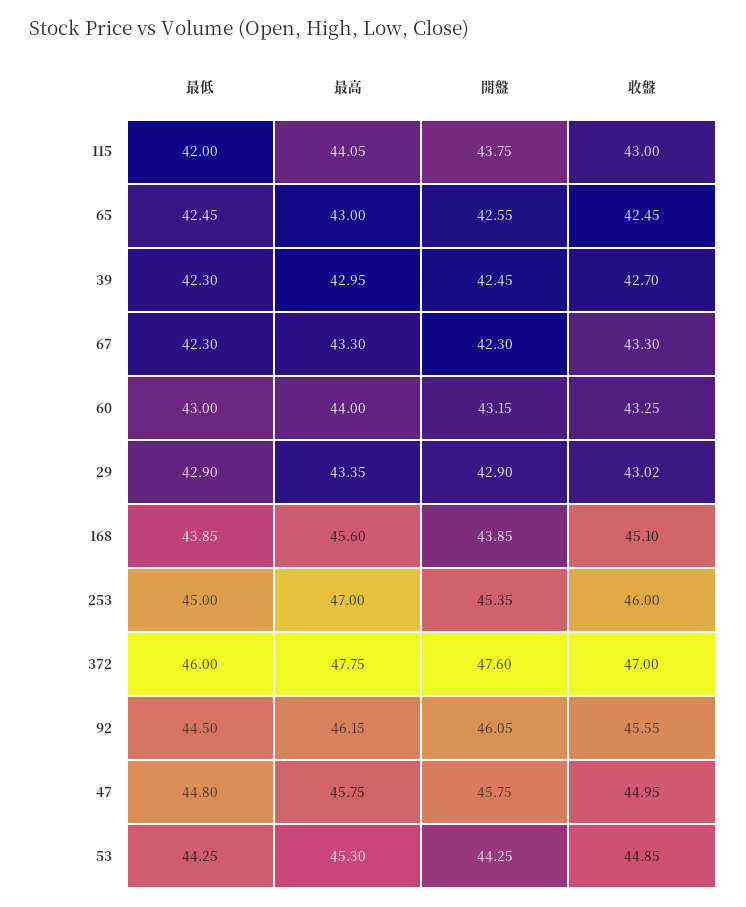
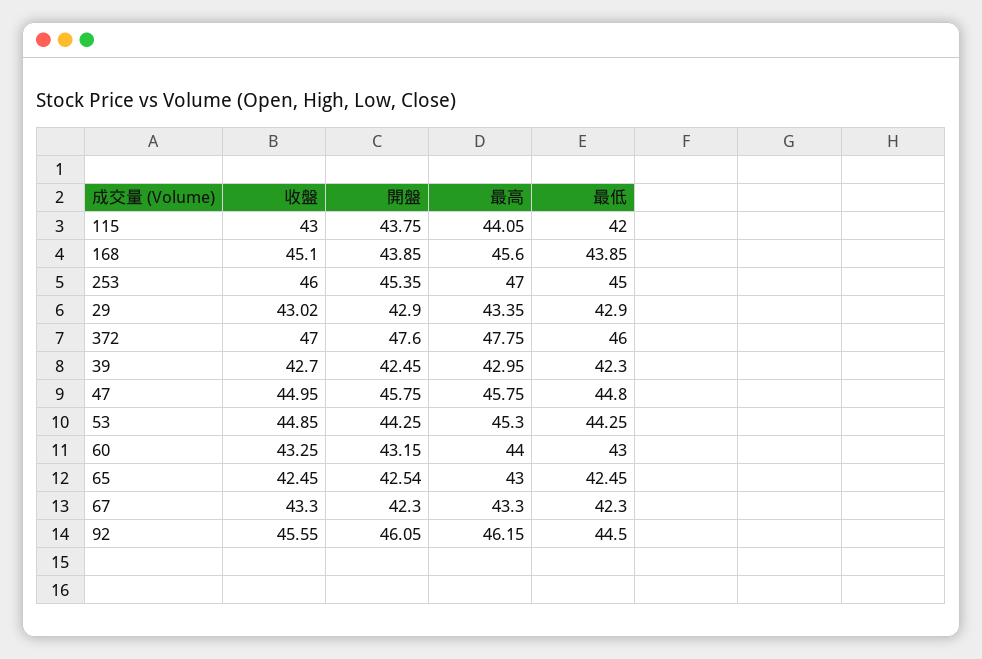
  {
    "最低": {
      "115": 42,
      "65": 42.45,
      "39": 42.3,
      "67": 42.3,
      "60": 43,
      "29": 42.9,
      "168": 43.85,
      "253": 45,
      "372": 46,
      "92": 44.5,
      "47": 44.8,
      "53": 44.25
    },
    "最高": {
      "115": 44.05,
      "65": 43,
      "39": 42.95,
      "67": 43.3,
      "60": 44,
      "29": 43.35,
      "168": 45.6,
      "253": 47,
      "372": 47.75,
      "92": 46.15,
      "47": 45.75,
      "53": 45.3
    },
    "開盤": {
      "115": 43.75,
-     "65": 42.55,
+     "65": 42.54,
      "39": 42.45,
      "67": 42.3,
      "60": 43.15,
      "29": 42.9,
      "168": 43.85,
      "253": 45.35,
      "372": 47.6,
      "92": 46.05,
      "47": 45.75,
      "53": 44.25
    },
    "收盤": {
      "115": 43,
      "65": 42.45,
      "39": 42.7,
      "67": 43.3,
      "60": 43.25,
      "29": 43.02,
      "168": 45.1,
      "253": 46,
      "372": 47,
      "92": 45.55,
      "47": 44.95,
      "53": 44.85
    }
  }

